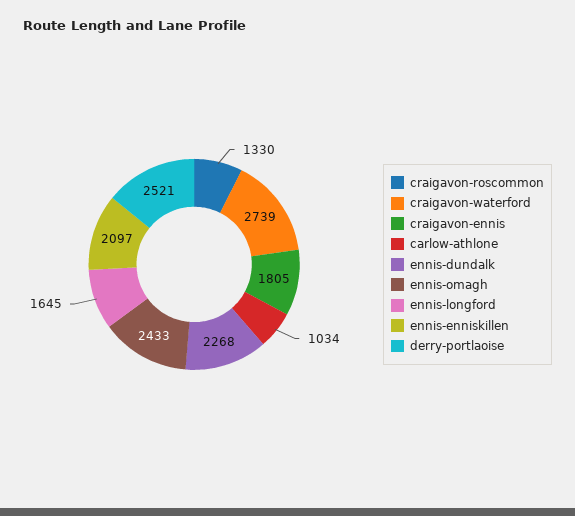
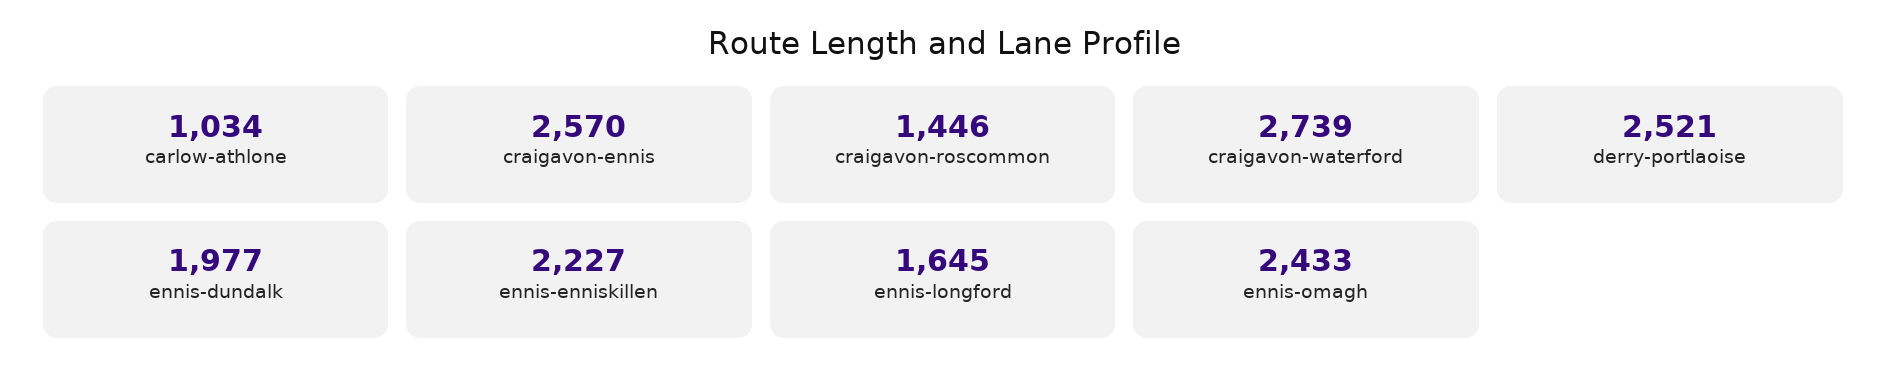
  {
-   "craigavon-roscommon": 1330,
+   "craigavon-roscommon": 1446,
    "craigavon-waterford": 2739,
-   "craigavon-ennis": 1805,
+   "craigavon-ennis": 2570,
    "carlow-athlone": 1034,
-   "ennis-dundalk": 2268,
+   "ennis-dundalk": 1977,
    "ennis-omagh": 2433,
    "ennis-longford": 1645,
-   "ennis-enniskillen": 2097,
+   "ennis-enniskillen": 2227,
    "derry-portlaoise": 2521
  }

